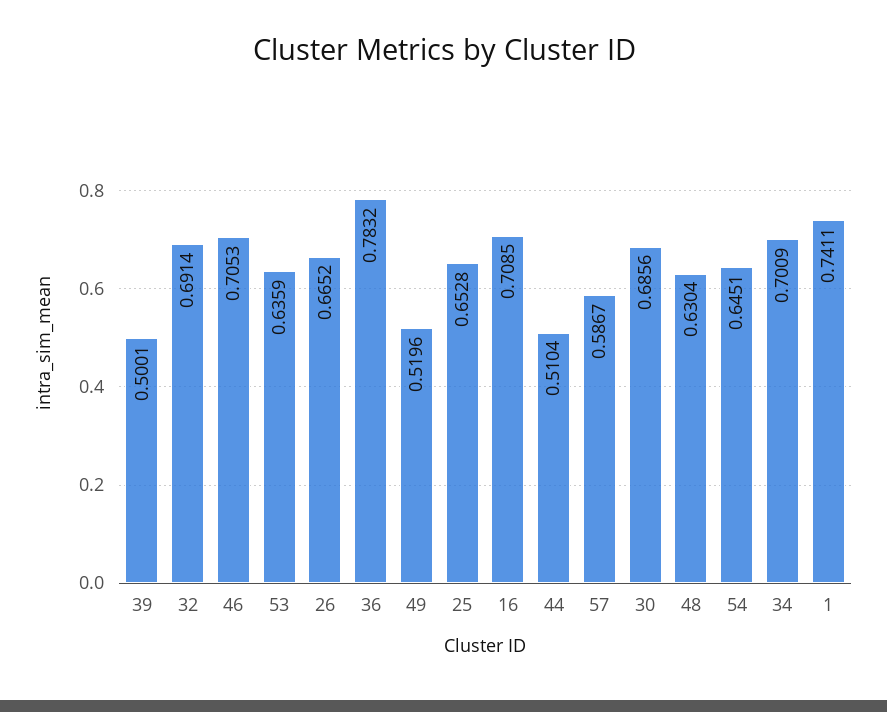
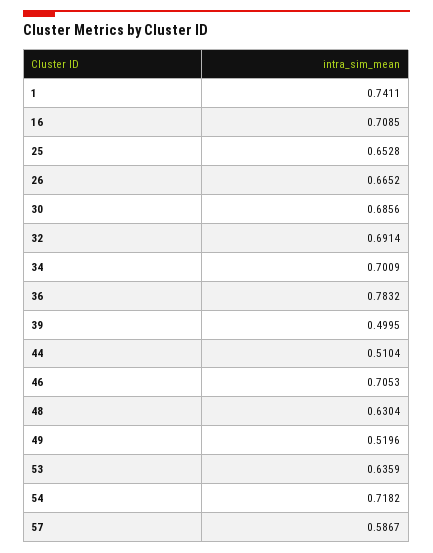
  {
-   "39": 0.5001,
+   "39": 0.4995,
    "32": 0.6914,
    "46": 0.7053,
    "53": 0.6359,
    "26": 0.6652,
    "36": 0.7832,
    "49": 0.5196,
    "25": 0.6528,
    "16": 0.7085,
    "44": 0.5104,
    "57": 0.5867,
    "30": 0.6856,
    "48": 0.6304,
-   "54": 0.6451,
+   "54": 0.7182,
    "34": 0.7009,
    "1": 0.7411
  }

